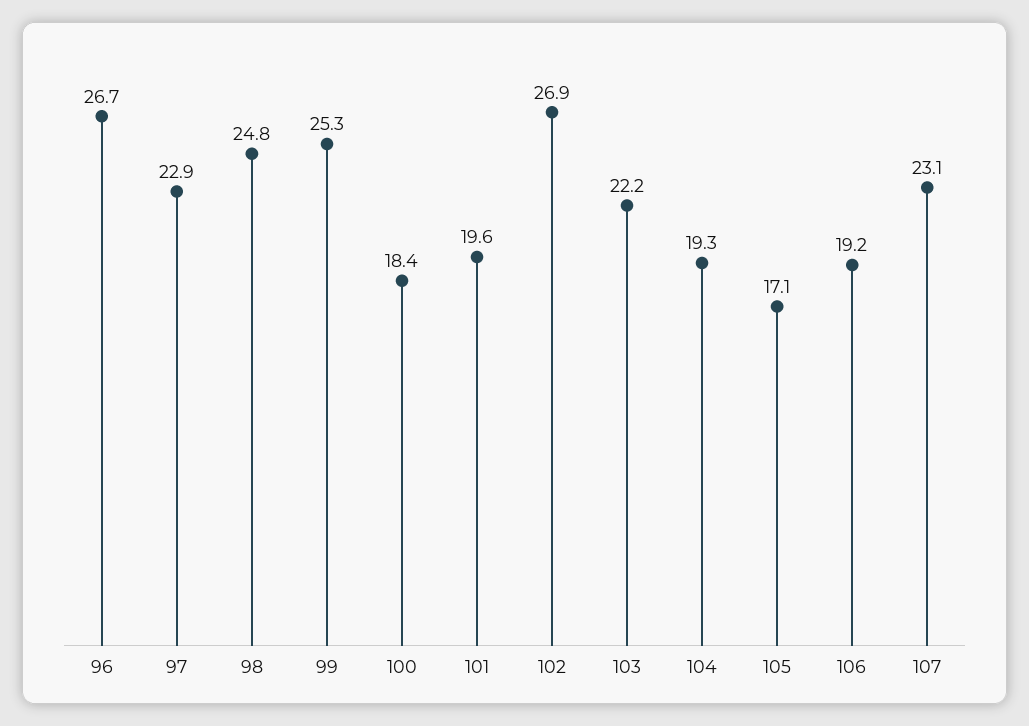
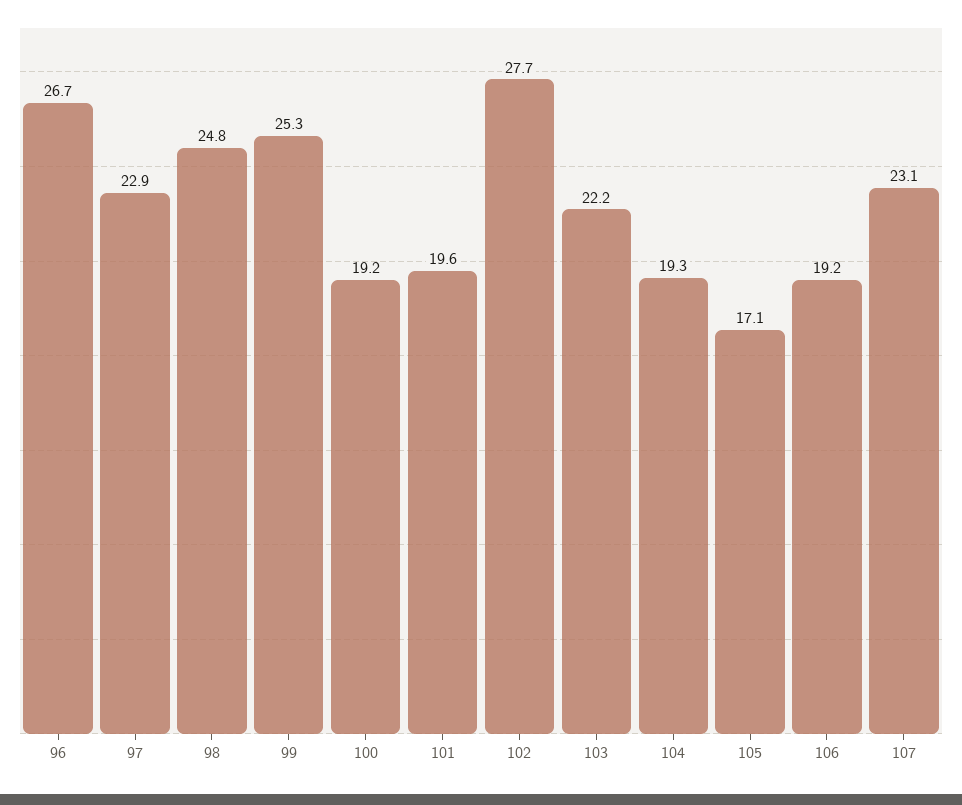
  {
    "96": 26.7,
    "97": 22.9,
    "98": 24.8,
    "99": 25.3,
-   "100": 18.4,
+   "100": 19.2,
    "101": 19.6,
-   "102": 26.9,
+   "102": 27.7,
    "103": 22.2,
    "104": 19.3,
    "105": 17.1,
    "106": 19.2,
    "107": 23.1
  }

